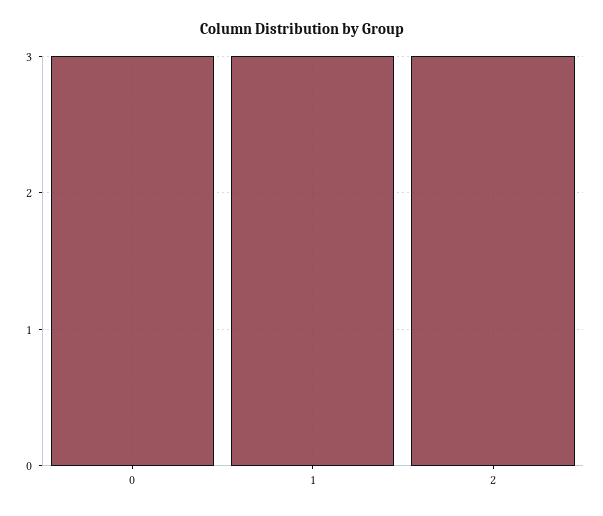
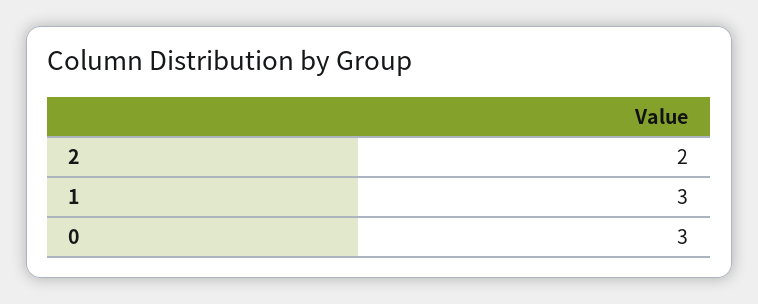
  {
    "0": 3,
    "1": 3,
-   "2": 3
+   "2": 2
  }

